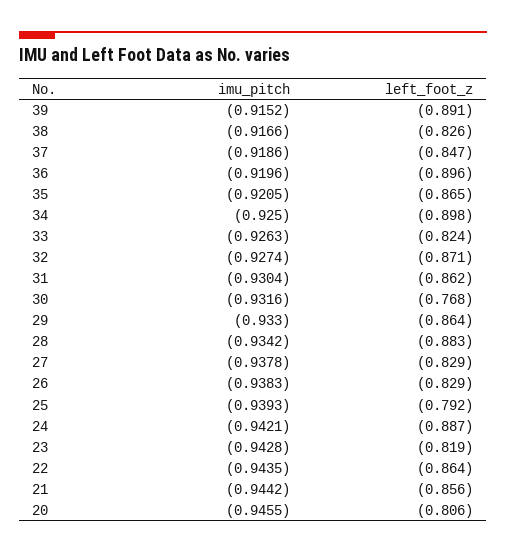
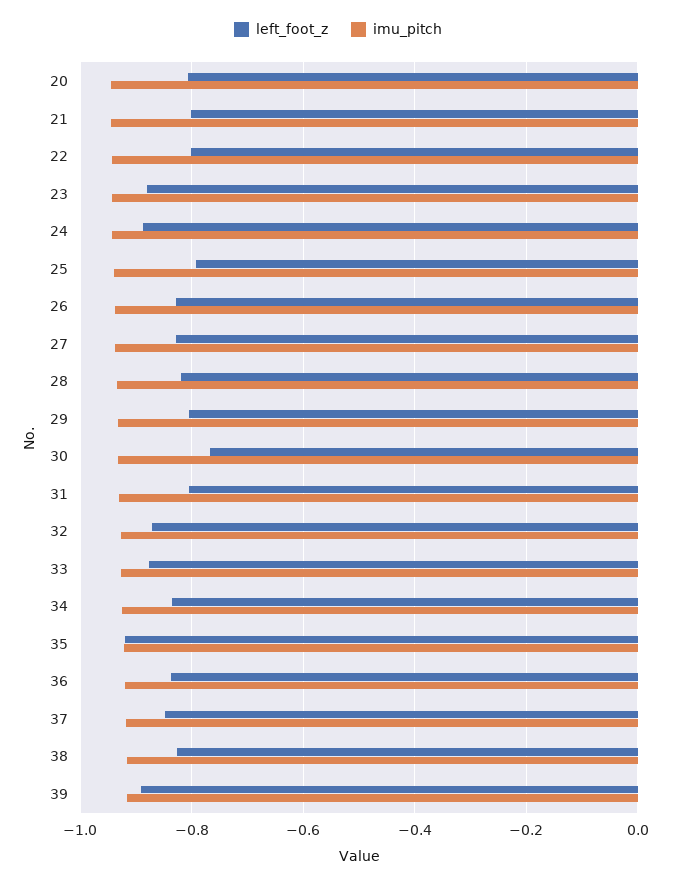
  {
    "imu_pitch": {
      "39": -0.9152,
      "38": -0.9166,
      "37": -0.9186,
      "36": -0.9196,
      "35": -0.9205,
      "34": -0.925,
      "33": -0.9263,
      "32": -0.9274,
      "31": -0.9304,
      "30": -0.9316,
      "29": -0.933,
      "28": -0.9342,
      "27": -0.9378,
      "26": -0.9383,
      "25": -0.9393,
      "24": -0.9421,
      "23": -0.9428,
      "22": -0.9435,
      "21": -0.9442,
      "20": -0.9455
    },
    "left_foot_z": {
      "39": -0.891,
      "38": -0.826,
      "37": -0.847,
-     "36": -0.896,
+     "36": -0.84,
-     "35": -0.865,
+     "35": -0.92,
-     "34": -0.898,
+     "34": -0.84,
-     "33": -0.824,
+     "33": -0.88,
      "32": -0.871,
-     "31": -0.862,
+     "31": -0.8,
      "30": -0.768,
-     "29": -0.864,
+     "29": -0.8,
-     "28": -0.883,
+     "28": -0.82,
      "27": -0.829,
      "26": -0.829,
      "25": -0.792,
      "24": -0.887,
-     "23": -0.819,
+     "23": -0.88,
-     "22": -0.864,
+     "22": -0.8,
-     "21": -0.856,
+     "21": -0.8,
      "20": -0.806
    }
  }

